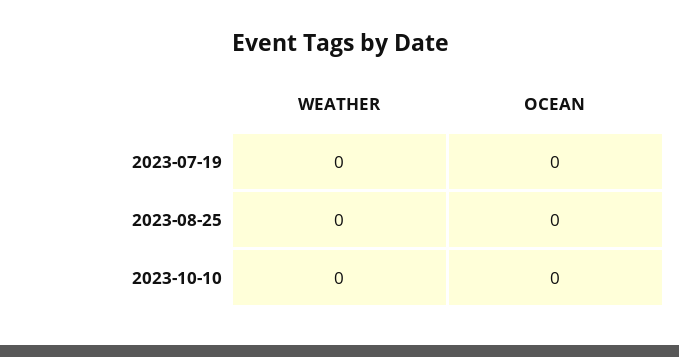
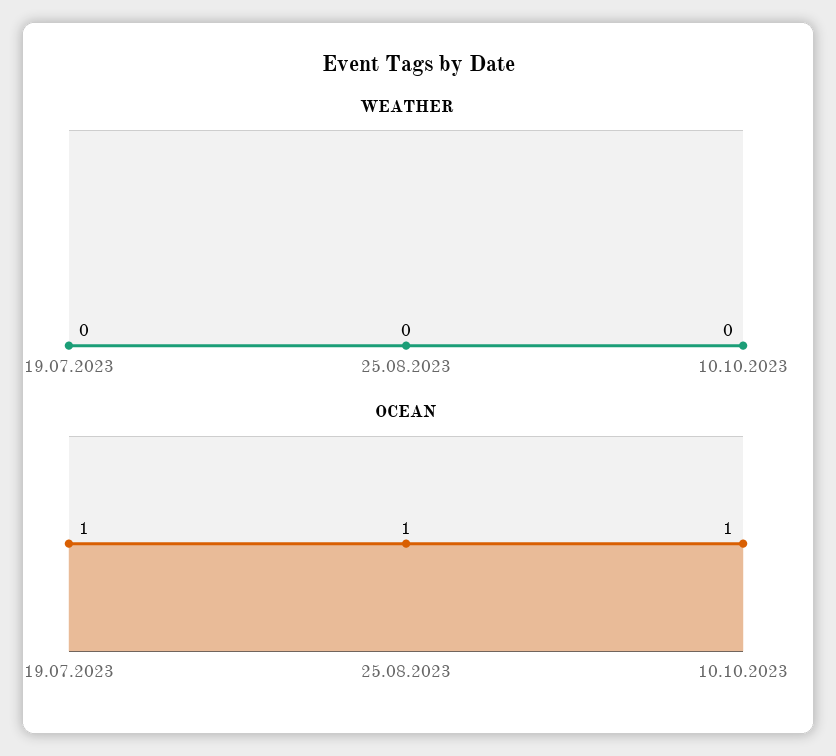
  {
    "WEATHER": {
      "2023-07-19": 0,
      "2023-08-25": 0,
      "2023-10-10": 0
    },
    "OCEAN": {
-     "2023-07-19": 0,
+     "2023-07-19": 1,
-     "2023-08-25": 0,
+     "2023-08-25": 1,
-     "2023-10-10": 0
+     "2023-10-10": 1
    }
  }

